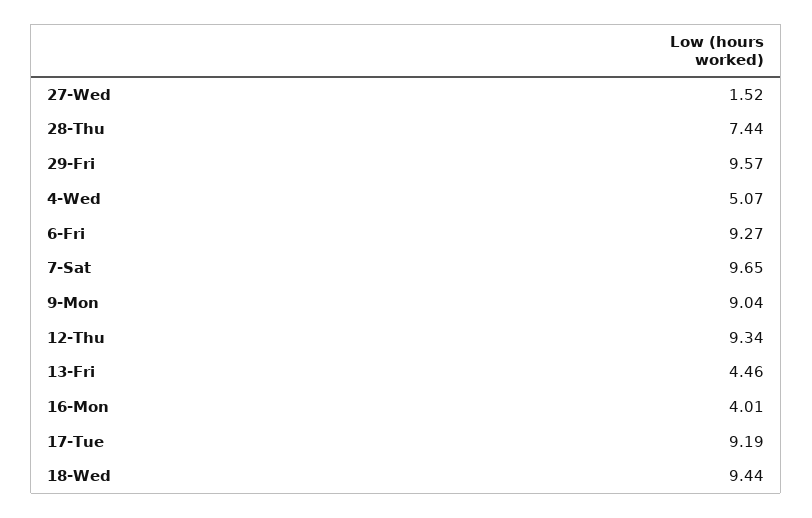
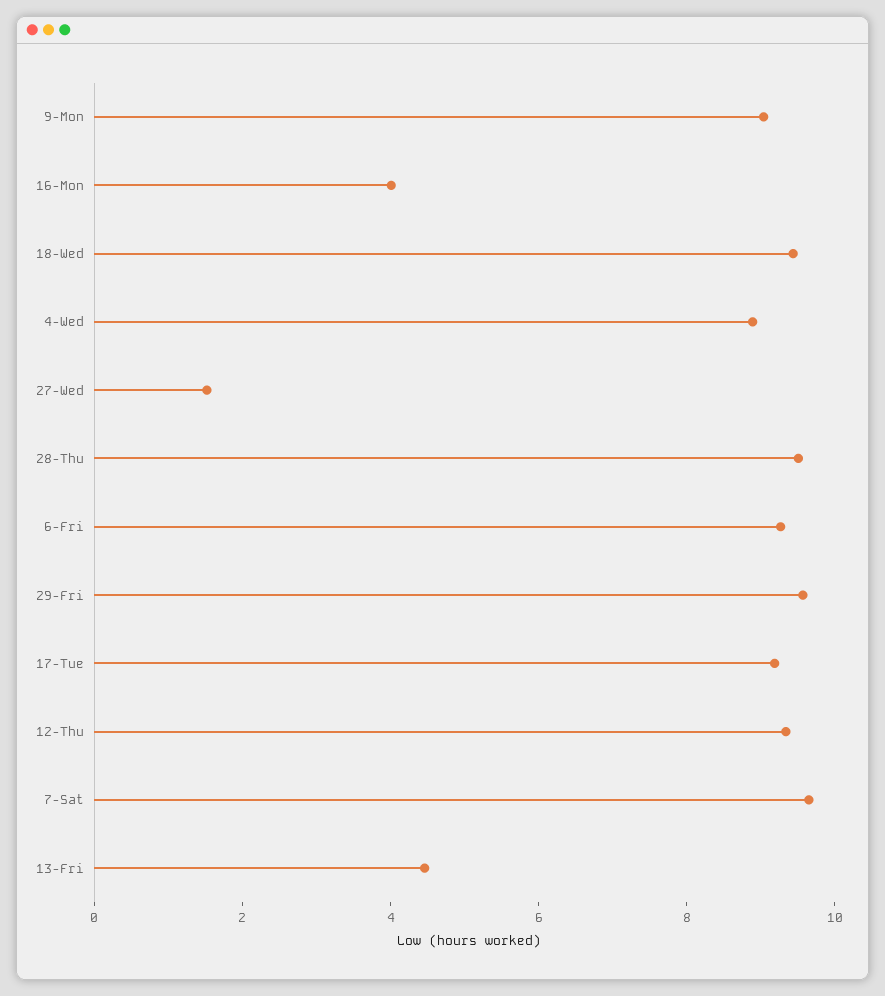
  {
    "27-Wed": 1.52,
-   "28-Thu": 7.44,
+   "28-Thu": 9.5,
    "29-Fri": 9.57,
-   "4-Wed": 5.07,
+   "4-Wed": 9,
    "6-Fri": 9.27,
    "7-Sat": 9.65,
    "9-Mon": 9.04,
    "12-Thu": 9.34,
    "13-Fri": 4.46,
    "16-Mon": 4.01,
    "17-Tue": 9.19,
    "18-Wed": 9.44
  }

